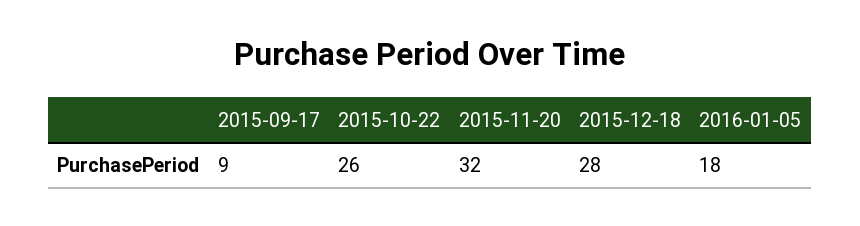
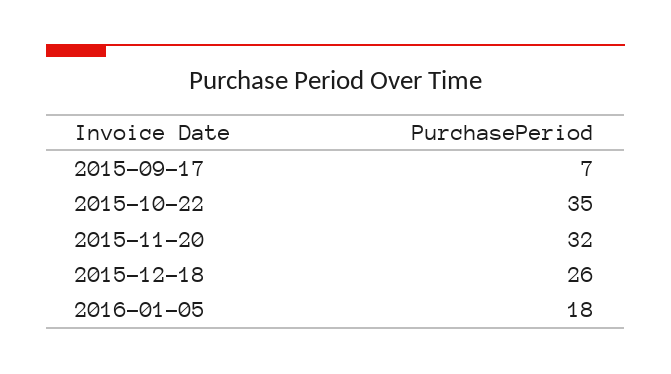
  {
-   "2015-09-17": 9,
+   "2015-09-17": 7,
-   "2015-10-22": 26,
+   "2015-10-22": 35,
    "2015-11-20": 32,
-   "2015-12-18": 28,
+   "2015-12-18": 26,
    "2016-01-05": 18
  }

